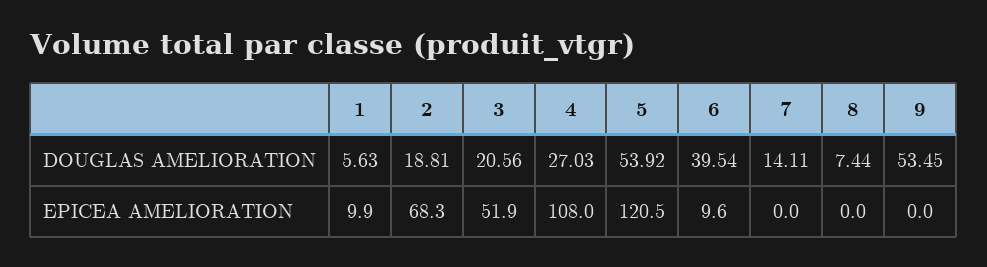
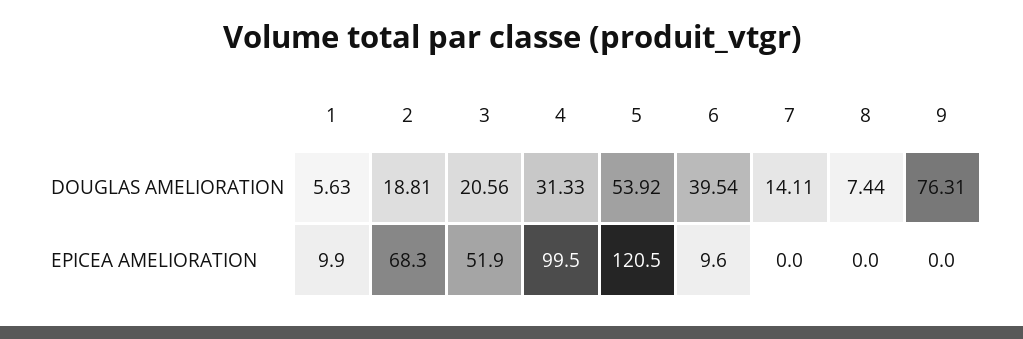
  {
    "1": {
      "DOUGLAS AMELIORATION": 5.63,
      "EPICEA AMELIORATION": 9.9
    },
    "2": {
      "DOUGLAS AMELIORATION": 18.81,
      "EPICEA AMELIORATION": 68.3
    },
    "3": {
      "DOUGLAS AMELIORATION": 20.56,
      "EPICEA AMELIORATION": 51.9
    },
    "4": {
-     "DOUGLAS AMELIORATION": 27.03,
+     "DOUGLAS AMELIORATION": 31.33,
-     "EPICEA AMELIORATION": 108
+     "EPICEA AMELIORATION": 99.5
    },
    "5": {
      "DOUGLAS AMELIORATION": 53.92,
      "EPICEA AMELIORATION": 120.5
    },
    "6": {
      "DOUGLAS AMELIORATION": 39.54,
      "EPICEA AMELIORATION": 9.6
    },
    "7": {
      "DOUGLAS AMELIORATION": 14.11,
      "EPICEA AMELIORATION": 0
    },
    "8": {
      "DOUGLAS AMELIORATION": 7.44,
      "EPICEA AMELIORATION": 0
    },
    "9": {
-     "DOUGLAS AMELIORATION": 53.45,
+     "DOUGLAS AMELIORATION": 76.31,
      "EPICEA AMELIORATION": 0
    }
  }

